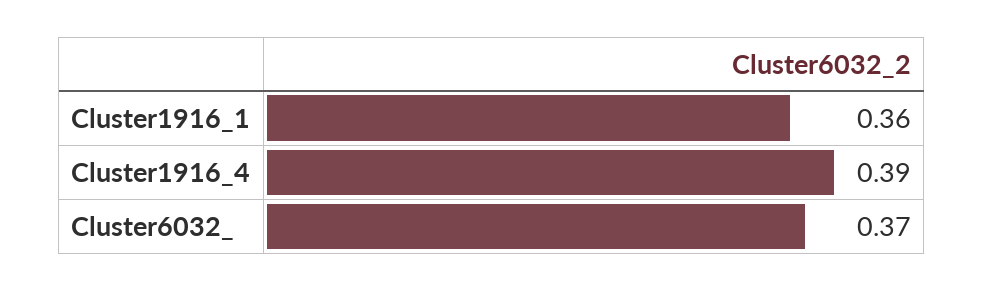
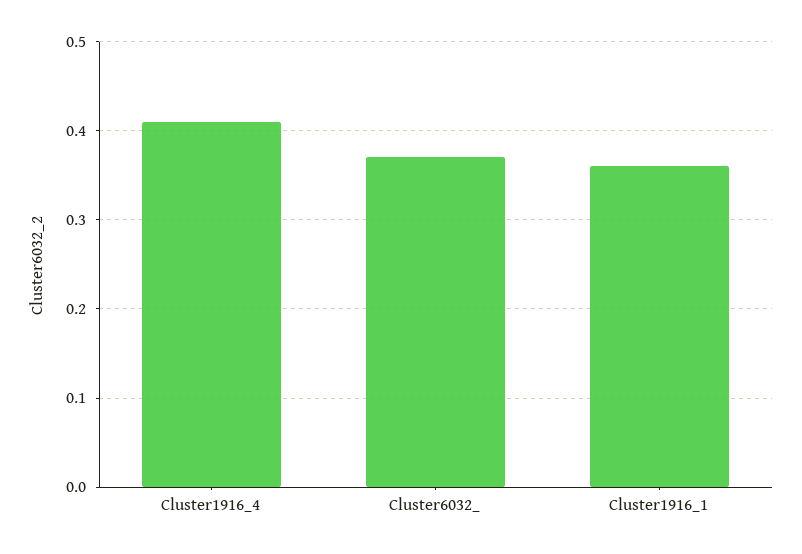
  {
    "Cluster1916_1": 0.36,
-   "Cluster1916_4": 0.39,
+   "Cluster1916_4": 0.41,
    "Cluster6032_": 0.37
  }

